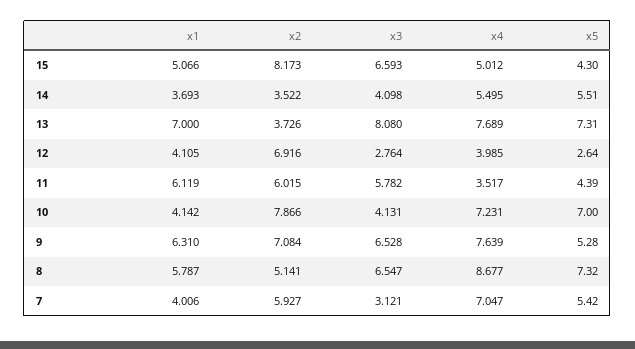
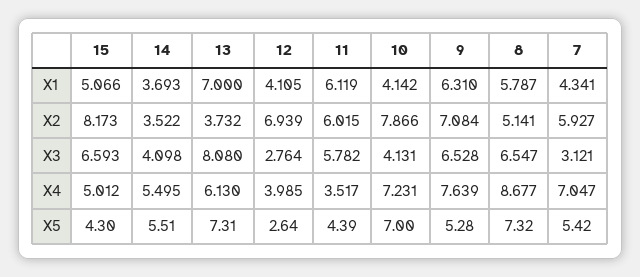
  {
    "x1": {
      "15": 5.066,
      "14": 3.693,
      "13": 7,
      "12": 4.105,
      "11": 6.119,
      "10": 4.142,
      "9": 6.31,
      "8": 5.787,
-     "7": 4.006
+     "7": 4.341
    },
    "x2": {
      "15": 8.173,
      "14": 3.522,
-     "13": 3.726,
+     "13": 3.732,
-     "12": 6.916,
+     "12": 6.939,
      "11": 6.015,
      "10": 7.866,
      "9": 7.084,
      "8": 5.141,
      "7": 5.927
    },
    "x3": {
      "15": 6.593,
      "14": 4.098,
      "13": 8.08,
      "12": 2.764,
      "11": 5.782,
      "10": 4.131,
      "9": 6.528,
      "8": 6.547,
      "7": 3.121
    },
    "x4": {
      "15": 5.012,
      "14": 5.495,
-     "13": 7.689,
+     "13": 6.13,
      "12": 3.985,
      "11": 3.517,
      "10": 7.231,
      "9": 7.639,
      "8": 8.677,
      "7": 7.047
    },
    "x5": {
      "15": 4.3,
      "14": 5.51,
      "13": 7.31,
      "12": 2.64,
      "11": 4.39,
      "10": 7,
      "9": 5.28,
      "8": 7.32,
      "7": 5.42
    }
  }

